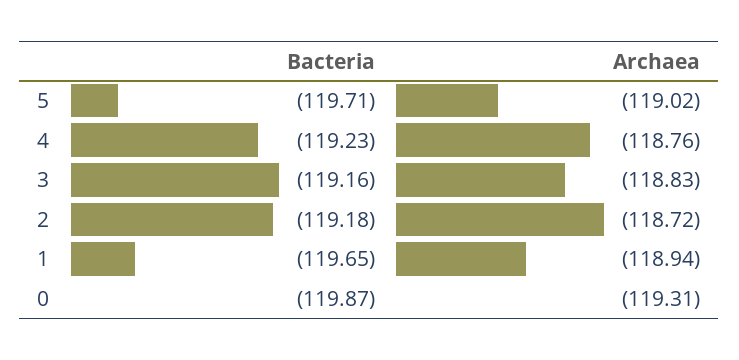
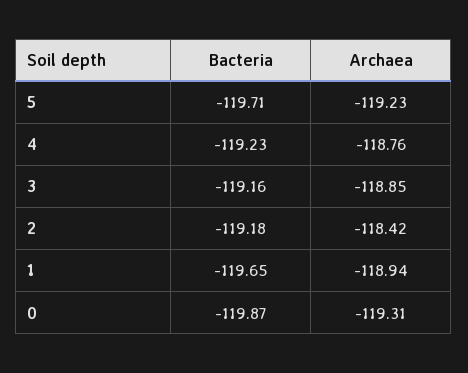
  {
    "Bacteria": {
      "5": -119.71,
      "4": -119.23,
      "3": -119.16,
      "2": -119.18,
      "1": -119.65,
      "0": -119.87
    },
    "Archaea": {
-     "5": -119.02,
+     "5": -119.23,
      "4": -118.76,
-     "3": -118.83,
+     "3": -118.85,
-     "2": -118.72,
+     "2": -118.42,
      "1": -118.94,
      "0": -119.31
    }
  }

